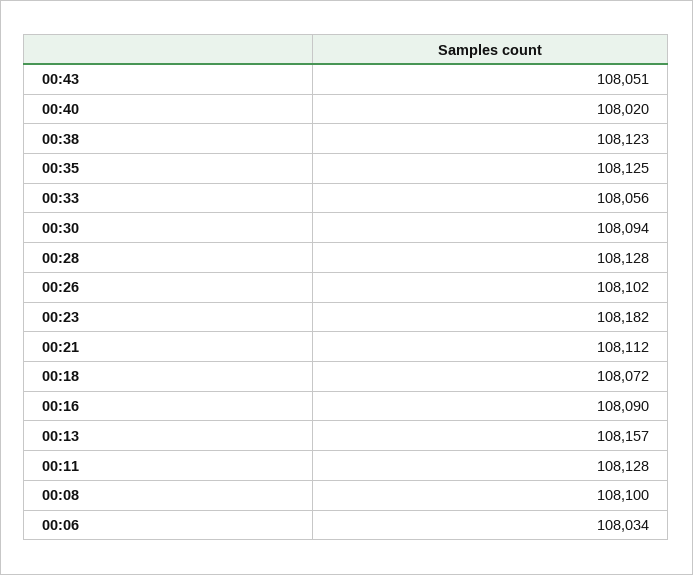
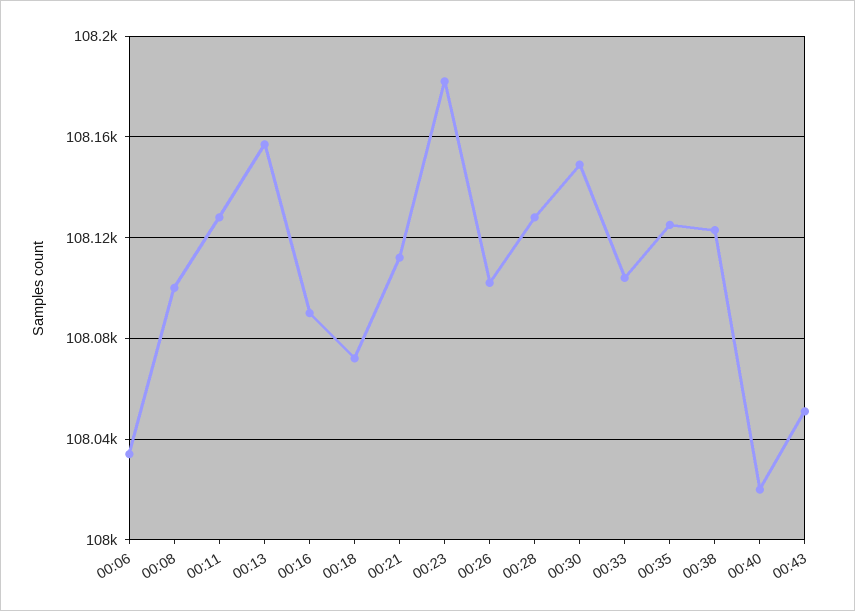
  {
    "00:43": 108051,
    "00:40": 108020,
    "00:38": 108123,
    "00:35": 108125,
-   "00:33": 108056,
+   "00:33": 108105,
-   "00:30": 108094,
+   "00:30": 108150,
    "00:28": 108128,
    "00:26": 108102,
    "00:23": 108182,
    "00:21": 108112,
    "00:18": 108072,
    "00:16": 108090,
    "00:13": 108157,
    "00:11": 108128,
    "00:08": 108100,
    "00:06": 108034
  }

